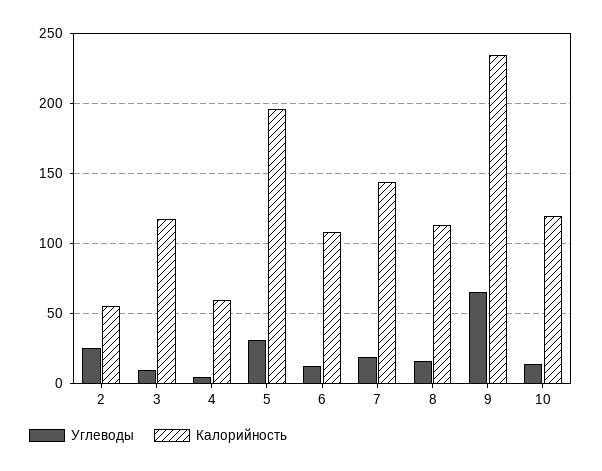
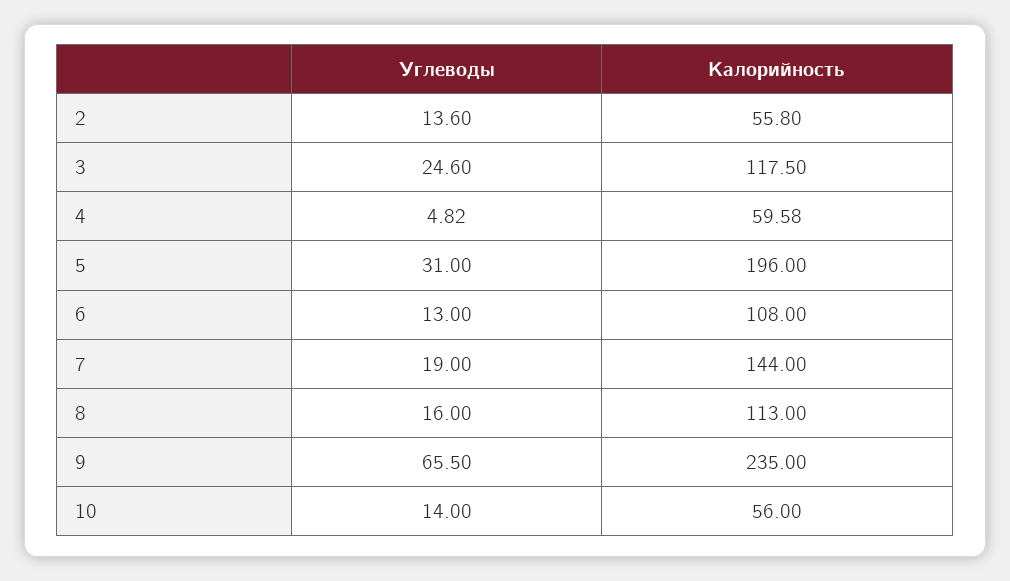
  {
    "Углеводы": {
-     "2": 25,
+     "2": 13.6,
-     "3": 10,
+     "3": 24.6,
      "4": 4.82,
      "5": 31,
      "6": 13,
      "7": 19,
      "8": 16,
      "9": 65.5,
      "10": 14
    },
    "Калорийность": {
      "2": 55.8,
      "3": 117.5,
      "4": 59.58,
      "5": 196,
      "6": 108,
      "7": 144,
      "8": 113,
      "9": 235,
-     "10": 120
+     "10": 56
    }
  }

